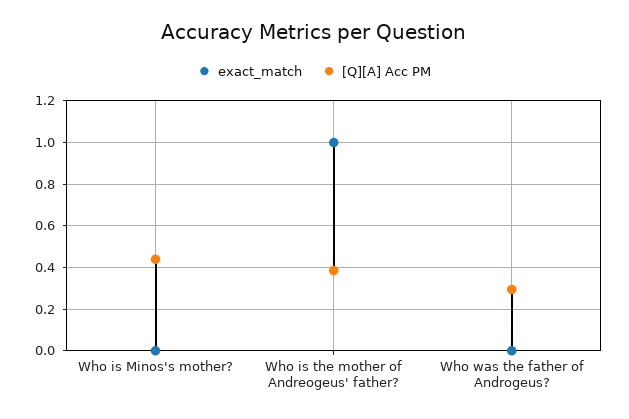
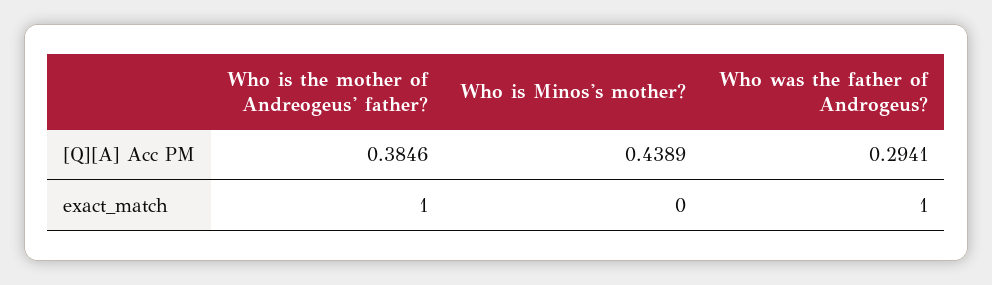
  {
    "exact_match": {
      "Who is Minos's mother?": 0,
      "Who is the mother of Andreogeus' father?": 1,
-     "Who was the father of Androgeus?": 0
+     "Who was the father of Androgeus?": 1
    },
    "[Q][A] Acc PM": {
      "Who is Minos's mother?": 0.4389,
      "Who is the mother of Andreogeus' father?": 0.3846,
      "Who was the father of Androgeus?": 0.2941
    }
  }

